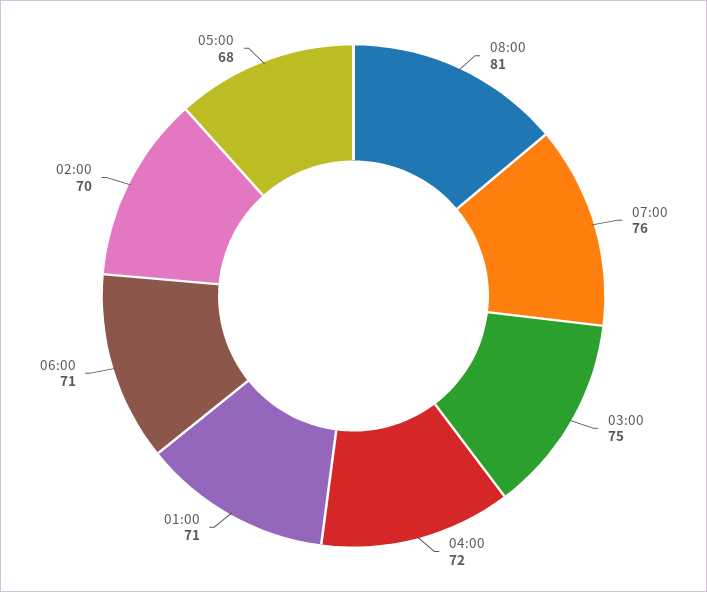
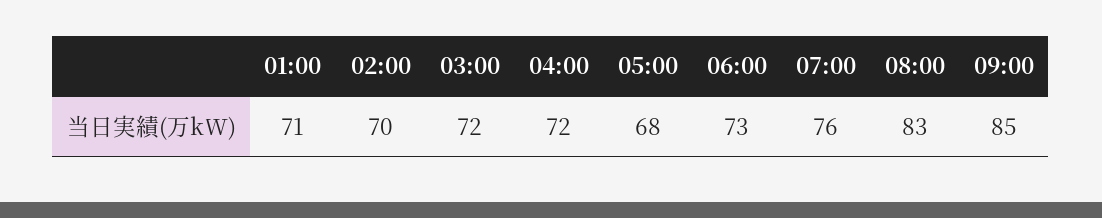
  {
-   "08:00": 81,
+   "08:00": 83,
    "07:00": 76,
-   "03:00": 75,
+   "03:00": 72,
    "04:00": 72,
    "01:00": 71,
-   "06:00": 71,
+   "06:00": 73,
    "02:00": 70,
-   "05:00": 68
+   "05:00": 68,
+   "09:00": 85
  }

